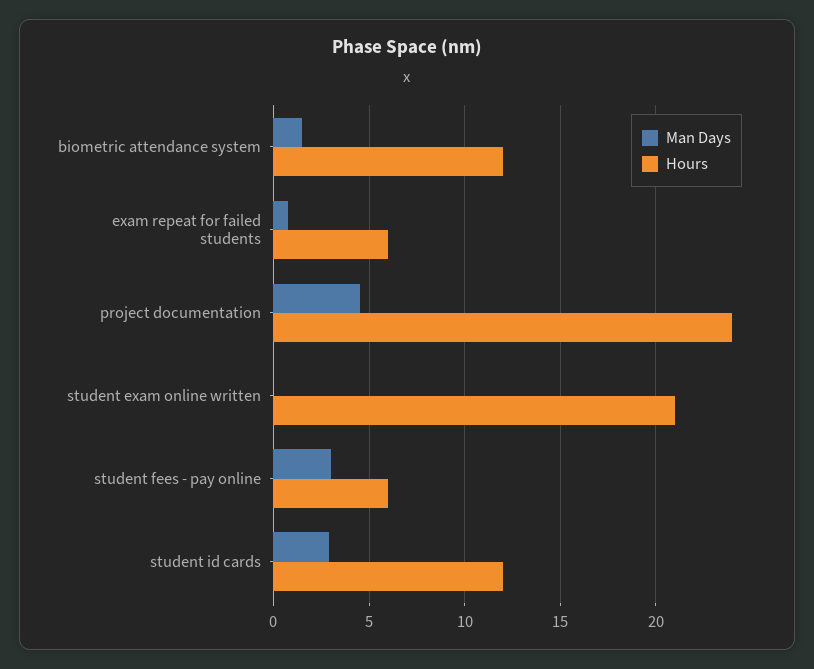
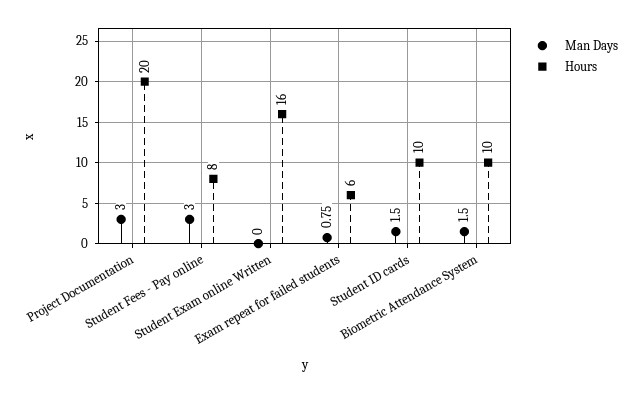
  {
    "Man Days": {
      "biometric attendance system": 1.5,
      "exam repeat for failed students": 0.75,
-     "project documentation": 4.5,
+     "project documentation": 3,
      "student exam online written": 0,
      "student fees - pay online": 3,
-     "student id cards": 3
+     "student id cards": 1.5
    },
    "Hours": {
-     "biometric attendance system": 12,
+     "biometric attendance system": 10,
      "exam repeat for failed students": 6,
-     "project documentation": 24,
+     "project documentation": 20,
-     "student exam online written": 21,
+     "student exam online written": 16,
-     "student fees - pay online": 6,
+     "student fees - pay online": 8,
-     "student id cards": 12
+     "student id cards": 10
    }
  }

